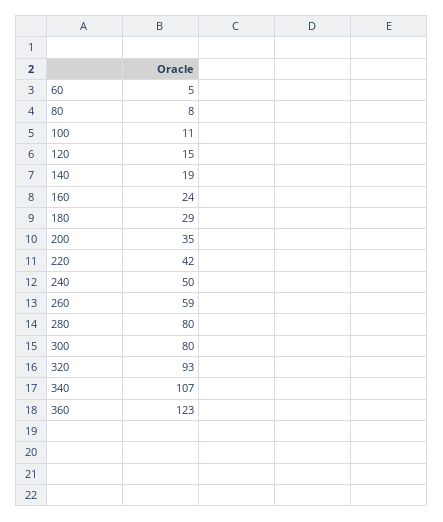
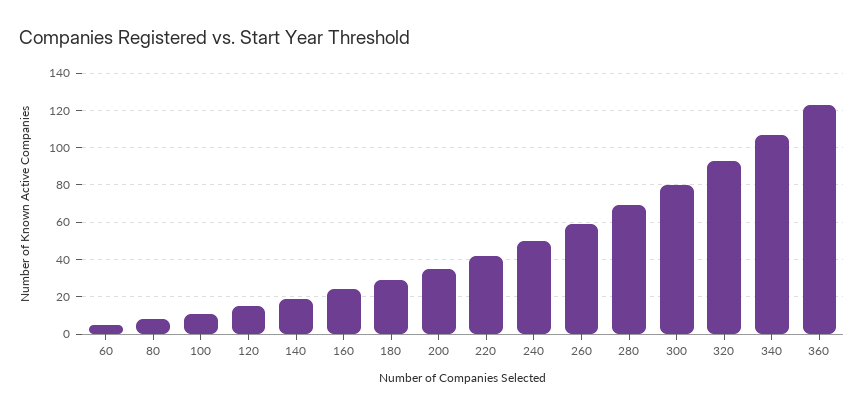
  {
    "60": 5,
    "80": 8,
    "100": 11,
    "120": 15,
    "140": 19,
    "160": 24,
    "180": 29,
    "200": 35,
    "220": 42,
    "240": 50,
    "260": 59,
-   "280": 80,
+   "280": 70,
    "300": 80,
    "320": 93,
    "340": 107,
    "360": 123
  }

